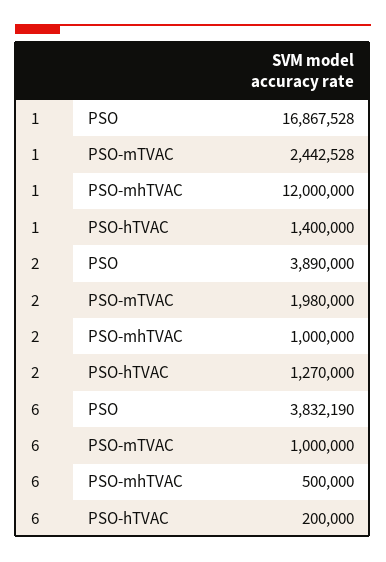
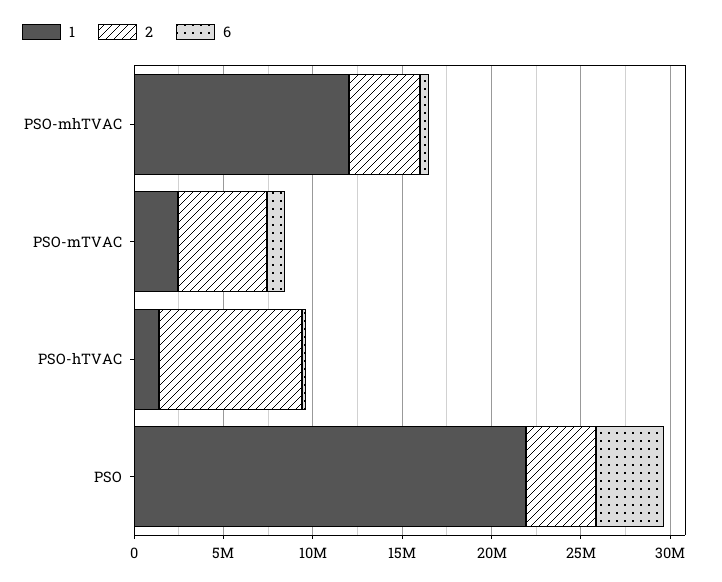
  {
    "1": {
-     "PSO": 16867528,
+     "PSO": 22000000,
      "PSO-mTVAC": 2442528,
      "PSO-mhTVAC": 12000000,
      "PSO-hTVAC": 1400000
    },
    "2": {
      "PSO": 3890000,
-     "PSO-mTVAC": 1980000,
+     "PSO-mTVAC": 5000000,
-     "PSO-mhTVAC": 1000000,
+     "PSO-mhTVAC": 4000000,
-     "PSO-hTVAC": 1270000
+     "PSO-hTVAC": 8000000
    },
    "6": {
      "PSO": 3832190,
      "PSO-mTVAC": 1000000,
      "PSO-mhTVAC": 500000,
      "PSO-hTVAC": 200000
    }
  }

